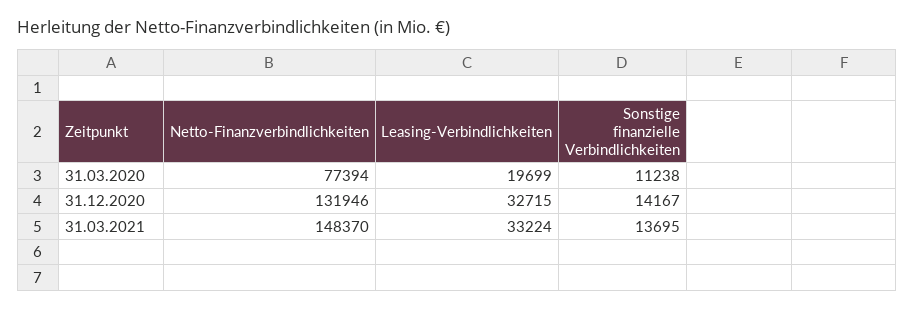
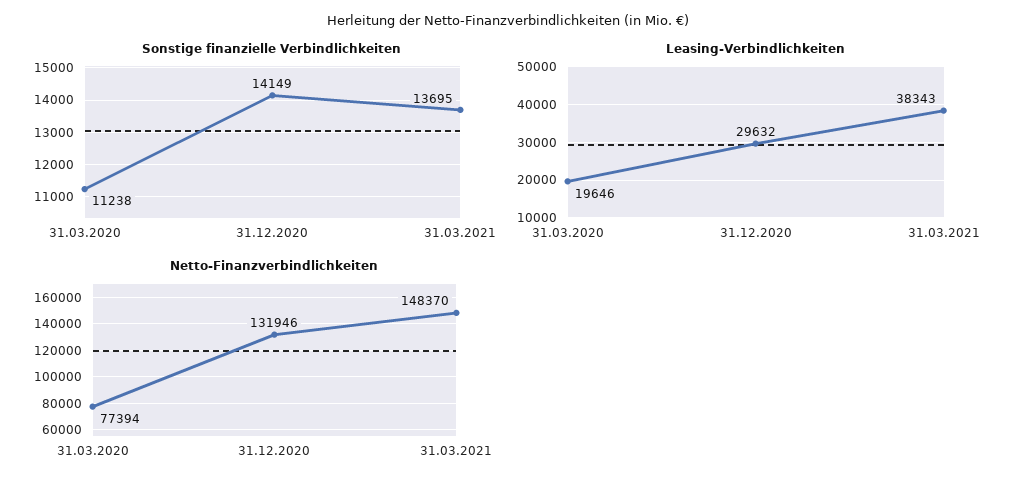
  {
    "Netto-Finanzverbindlichkeiten": {
      "31.03.2020": 77394,
      "31.12.2020": 131946,
      "31.03.2021": 148370
    },
    "Leasing-Verbindlichkeiten": {
-     "31.03.2020": 19699,
+     "31.03.2020": 19646,
-     "31.12.2020": 32715,
+     "31.12.2020": 29632,
-     "31.03.2021": 33224
+     "31.03.2021": 38343
    },
    "Sonstige finanzielle Verbindlichkeiten": {
      "31.03.2020": 11238,
-     "31.12.2020": 14167,
+     "31.12.2020": 14149,
      "31.03.2021": 13695
    }
  }

